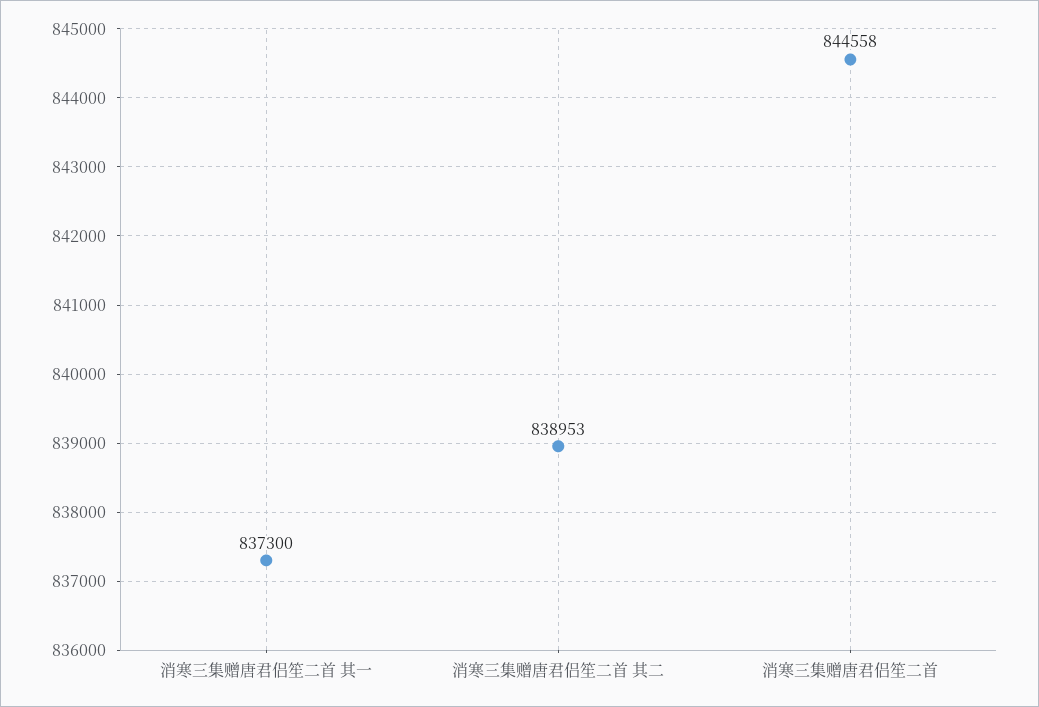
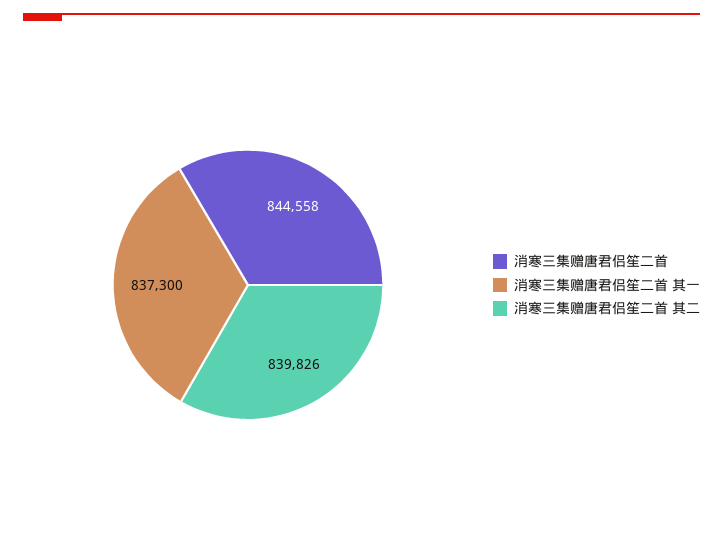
  {
    "消寒三集赠唐君侣笙二首 其一": 837300,
-   "消寒三集赠唐君侣笙二首 其二": 838953,
+   "消寒三集赠唐君侣笙二首 其二": 839826,
    "消寒三集赠唐君侣笙二首": 844558
  }

